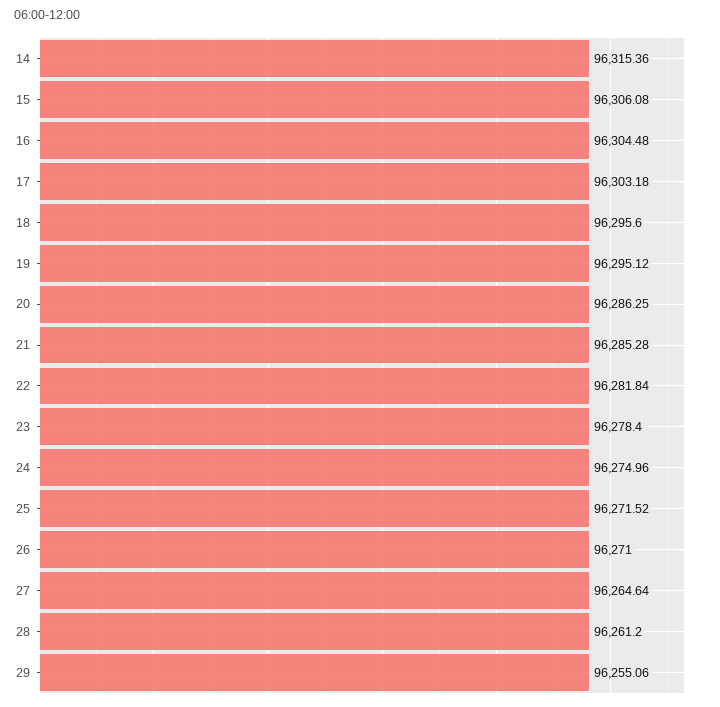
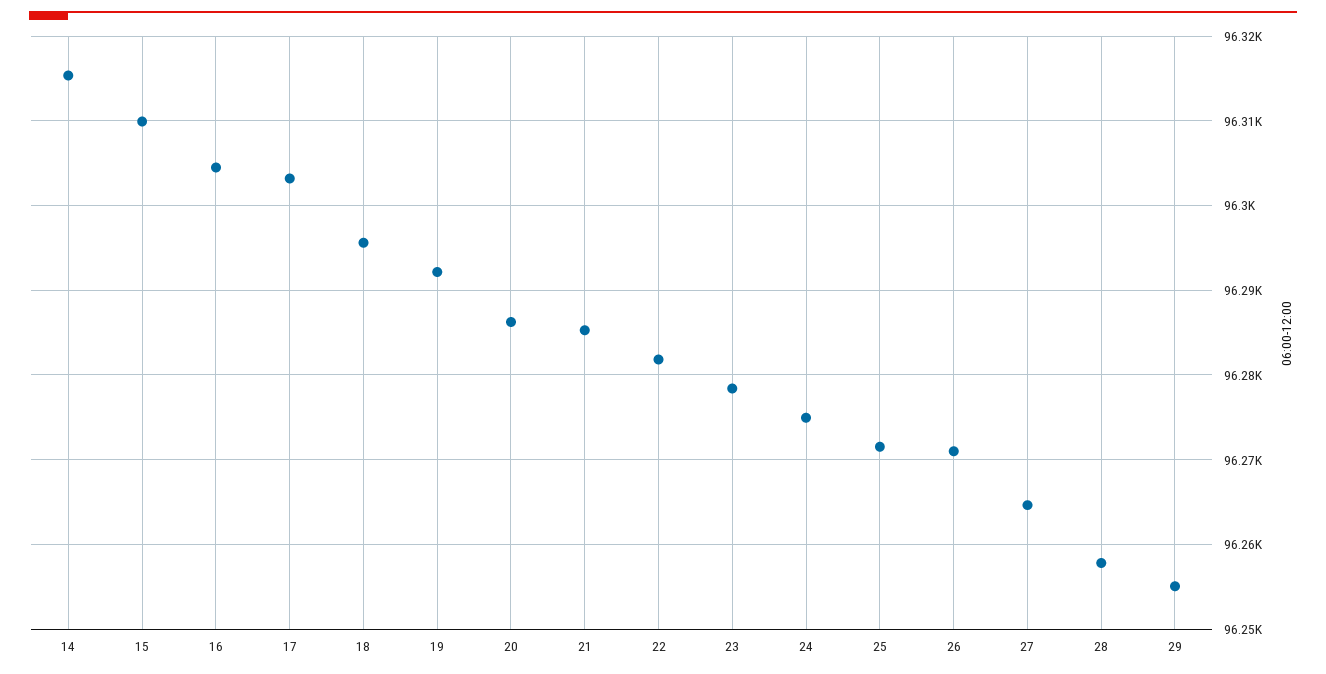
  {
    "14": 96315.36,
-   "15": 96306.08,
+   "15": 96310,
    "16": 96304.48,
    "17": 96303.18,
    "18": 96295.6,
-   "19": 96295.12,
+   "19": 96292,
    "20": 96286.25,
    "21": 96285.28,
    "22": 96281.84,
    "23": 96278.4,
    "24": 96274.96,
    "25": 96271.52,
    "26": 96271,
    "27": 96264.64,
-   "28": 96261.2,
+   "28": 96258,
    "29": 96255.06
  }

